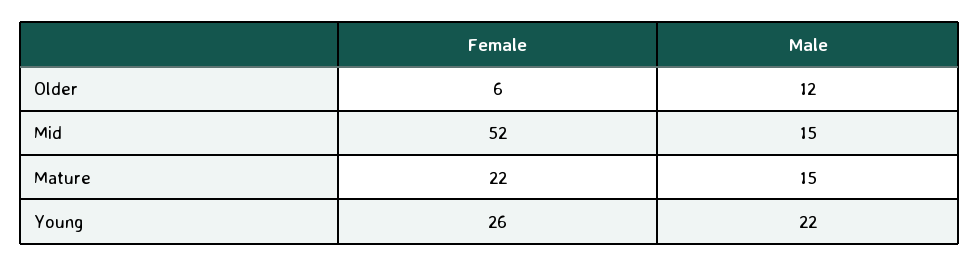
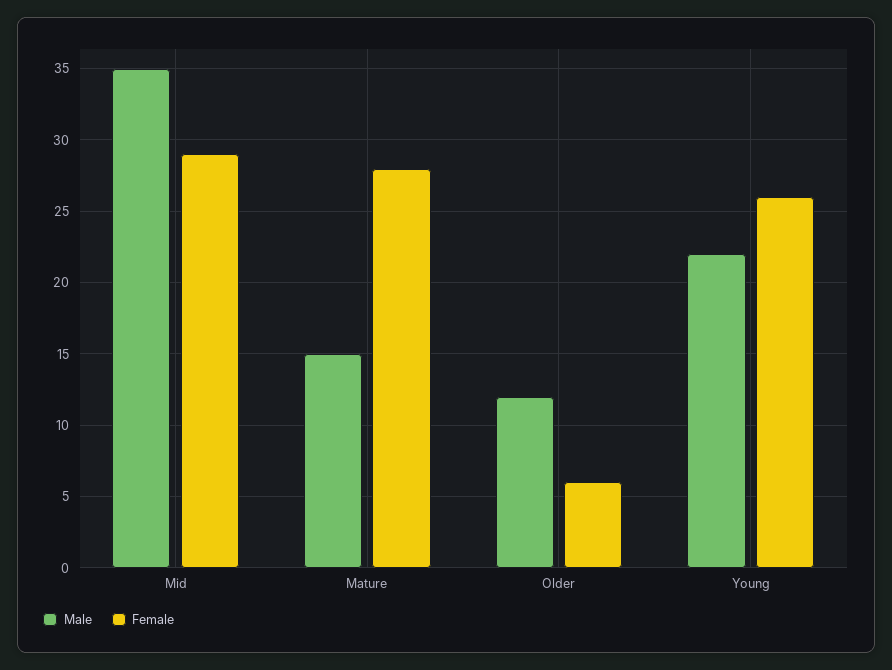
  {
    "Female": {
      "Older": 6,
-     "Mid": 52,
+     "Mid": 29,
-     "Mature": 22,
+     "Mature": 28,
      "Young": 26
    },
    "Male": {
      "Older": 12,
-     "Mid": 15,
+     "Mid": 35,
      "Mature": 15,
      "Young": 22
    }
  }

